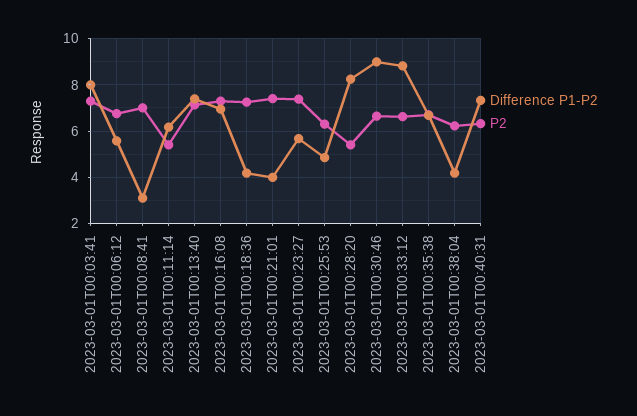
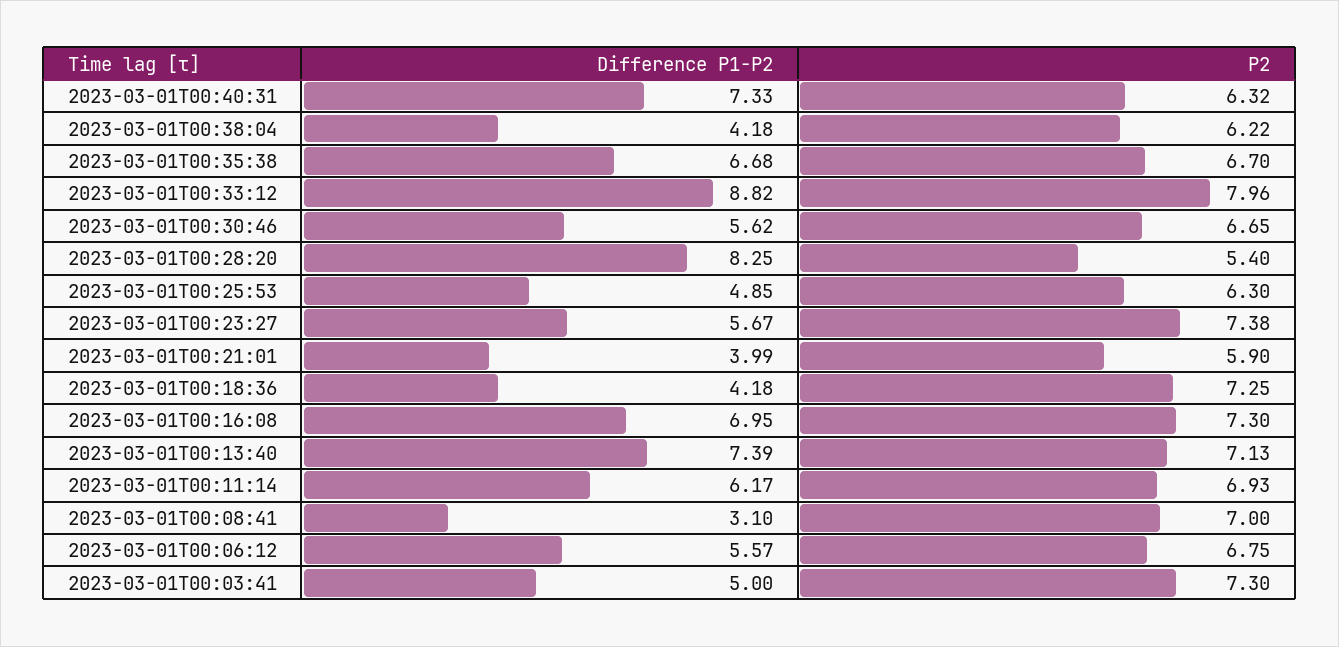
  {
    "Difference P1-P2": {
-     "2023-03-01T00:03:41": 8,
+     "2023-03-01T00:03:41": 5,
      "2023-03-01T00:06:12": 5.57,
      "2023-03-01T00:08:41": 3.1,
      "2023-03-01T00:11:14": 6.17,
      "2023-03-01T00:13:40": 7.39,
      "2023-03-01T00:16:08": 6.95,
      "2023-03-01T00:18:36": 4.18,
      "2023-03-01T00:21:01": 3.99,
      "2023-03-01T00:23:27": 5.67,
      "2023-03-01T00:25:53": 4.85,
      "2023-03-01T00:28:20": 8.25,
-     "2023-03-01T00:30:46": 9,
+     "2023-03-01T00:30:46": 5.62,
      "2023-03-01T00:33:12": 8.82,
      "2023-03-01T00:35:38": 6.68,
      "2023-03-01T00:38:04": 4.18,
      "2023-03-01T00:40:31": 7.33
    },
    "P2": {
      "2023-03-01T00:03:41": 7.3,
      "2023-03-01T00:06:12": 6.75,
      "2023-03-01T00:08:41": 7,
-     "2023-03-01T00:11:14": 5.5,
+     "2023-03-01T00:11:14": 6.93,
      "2023-03-01T00:13:40": 7.13,
      "2023-03-01T00:16:08": 7.3,
      "2023-03-01T00:18:36": 7.25,
-     "2023-03-01T00:21:01": 7.5,
+     "2023-03-01T00:21:01": 5.9,
      "2023-03-01T00:23:27": 7.38,
      "2023-03-01T00:25:53": 6.3,
      "2023-03-01T00:28:20": 5.4,
      "2023-03-01T00:30:46": 6.65,
-     "2023-03-01T00:33:12": 6.5,
+     "2023-03-01T00:33:12": 7.96,
      "2023-03-01T00:35:38": 6.7,
      "2023-03-01T00:38:04": 6.22,
      "2023-03-01T00:40:31": 6.32
    }
  }

